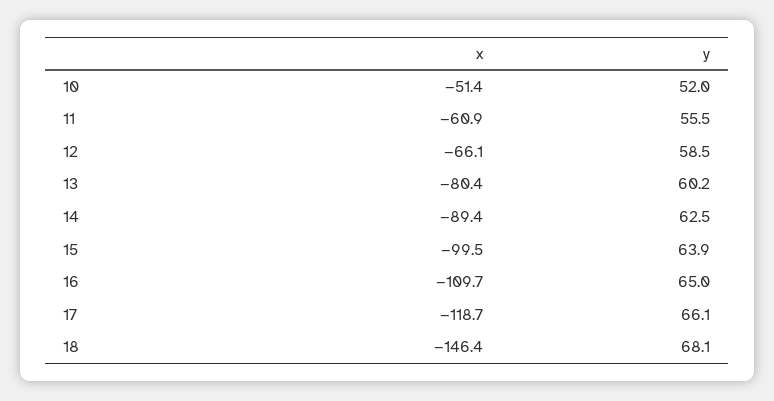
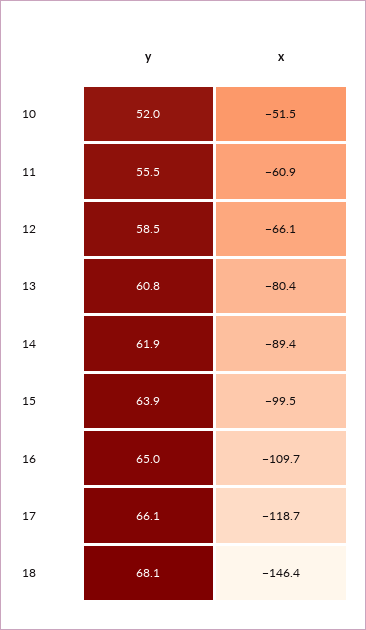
  {
    "x": {
-     "10": -51.4,
+     "10": -51.5,
      "11": -60.9,
      "12": -66.1,
      "13": -80.4,
      "14": -89.4,
      "15": -99.5,
      "16": -109.7,
      "17": -118.7,
      "18": -146.4
    },
    "y": {
      "10": 52,
      "11": 55.5,
      "12": 58.5,
-     "13": 60.2,
+     "13": 60.8,
-     "14": 62.5,
+     "14": 61.9,
      "15": 63.9,
      "16": 65,
      "17": 66.1,
      "18": 68.1
    }
  }

